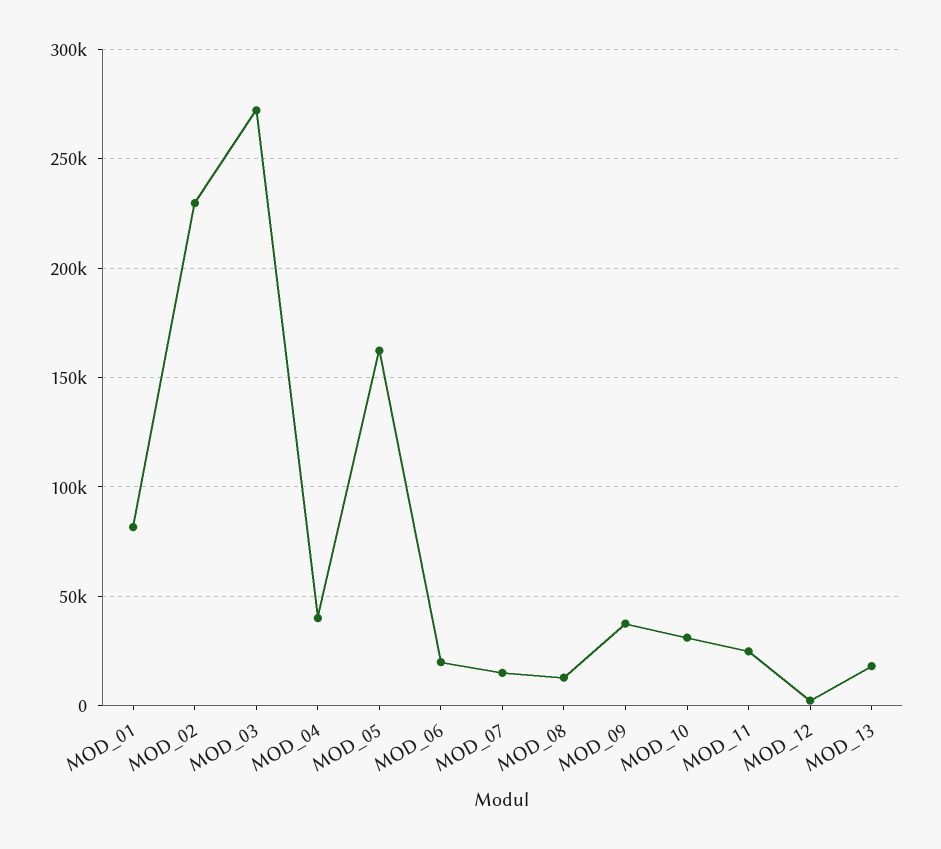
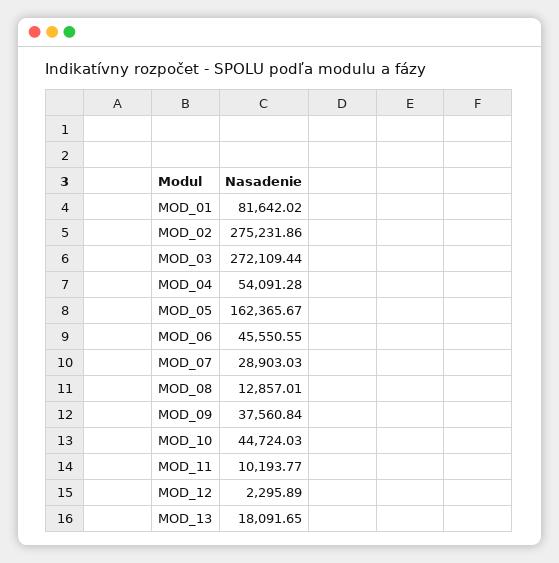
  {
    "MOD_01": 81642.02,
-   "MOD_02": 230000,
+   "MOD_02": 275231.86,
    "MOD_03": 272109.44,
-   "MOD_04": 40000,
+   "MOD_04": 54091.28,
    "MOD_05": 162365.67,
-   "MOD_06": 20000,
+   "MOD_06": 45550.55,
-   "MOD_07": 15000,
+   "MOD_07": 28903.03,
    "MOD_08": 12857.01,
    "MOD_09": 37560.84,
-   "MOD_10": 30000,
+   "MOD_10": 44724.03,
-   "MOD_11": 25000,
+   "MOD_11": 10193.77,
    "MOD_12": 2295.89,
    "MOD_13": 18091.65
  }

